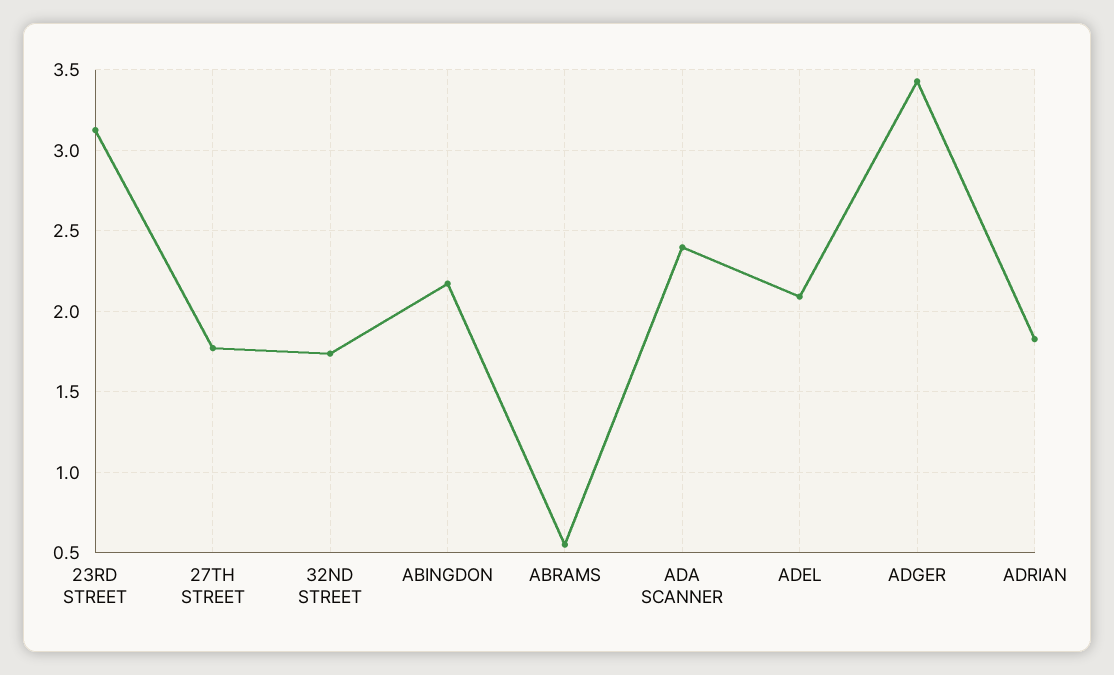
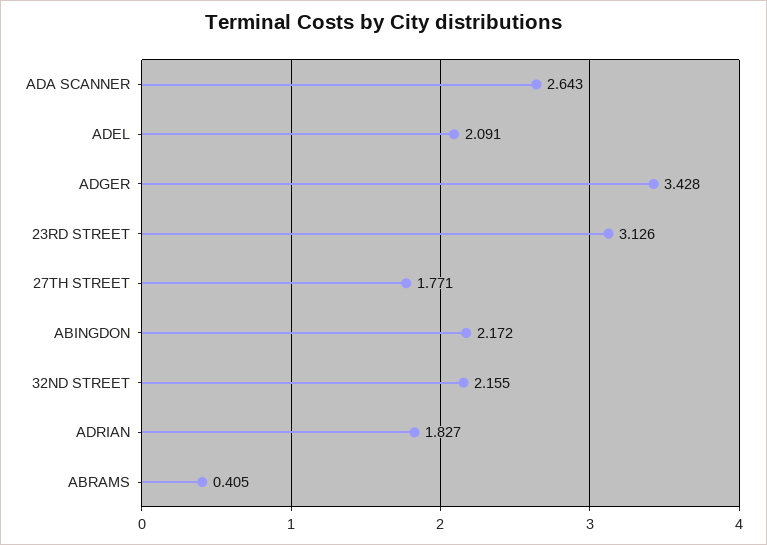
  {
    "23RD STREET": 3.126,
    "27TH STREET": 1.771,
-   "32ND STREET": 1.75,
+   "32ND STREET": 2.155,
    "ABINGDON": 2.172,
-   "ABRAMS": 0.55,
+   "ABRAMS": 0.405,
-   "ADA SCANNER": 2.4,
+   "ADA SCANNER": 2.643,
    "ADEL": 2.091,
    "ADGER": 3.428,
    "ADRIAN": 1.827
  }

